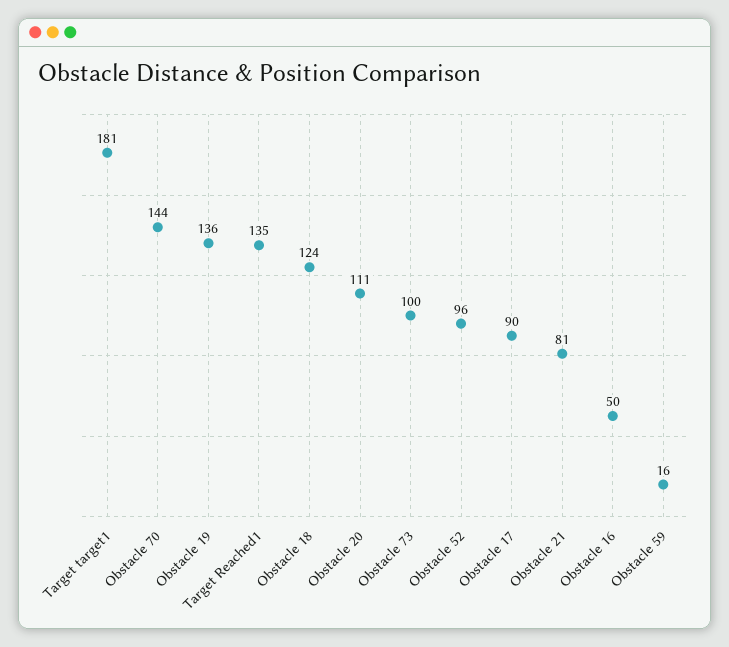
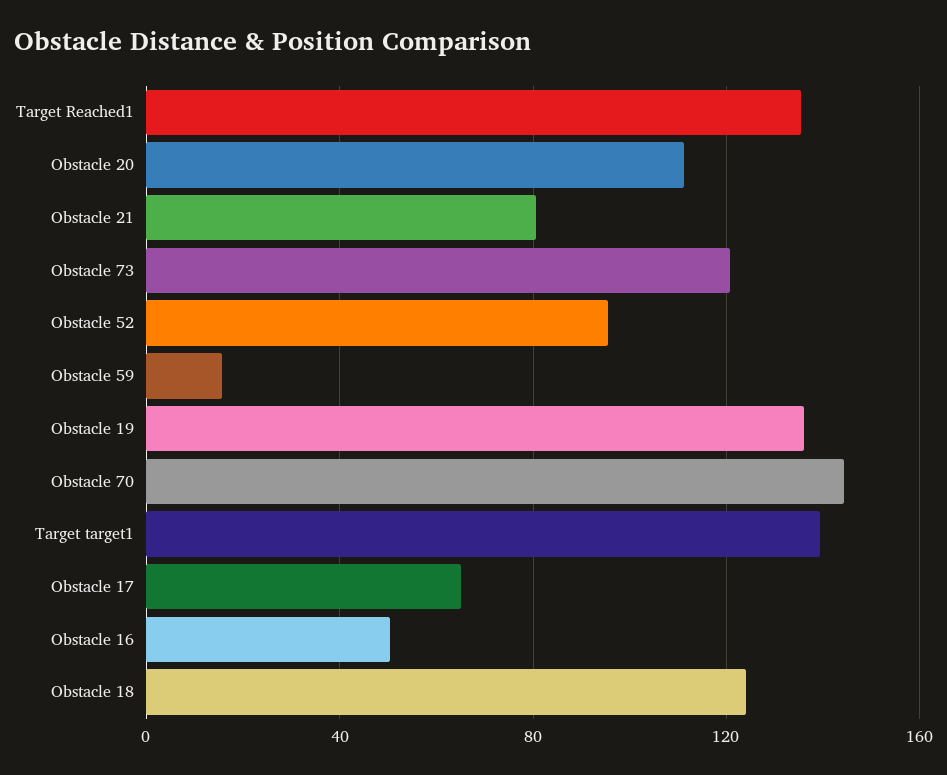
  {
-   "Target target1": 181,
+   "Target target1": 140,
    "Obstacle 70": 144,
    "Obstacle 19": 136,
    "Target Reached1": 135,
    "Obstacle 18": 124,
    "Obstacle 20": 111,
-   "Obstacle 73": 100,
+   "Obstacle 73": 120,
    "Obstacle 52": 96,
-   "Obstacle 17": 90,
+   "Obstacle 17": 65,
    "Obstacle 21": 81,
    "Obstacle 16": 50,
    "Obstacle 59": 16
  }

